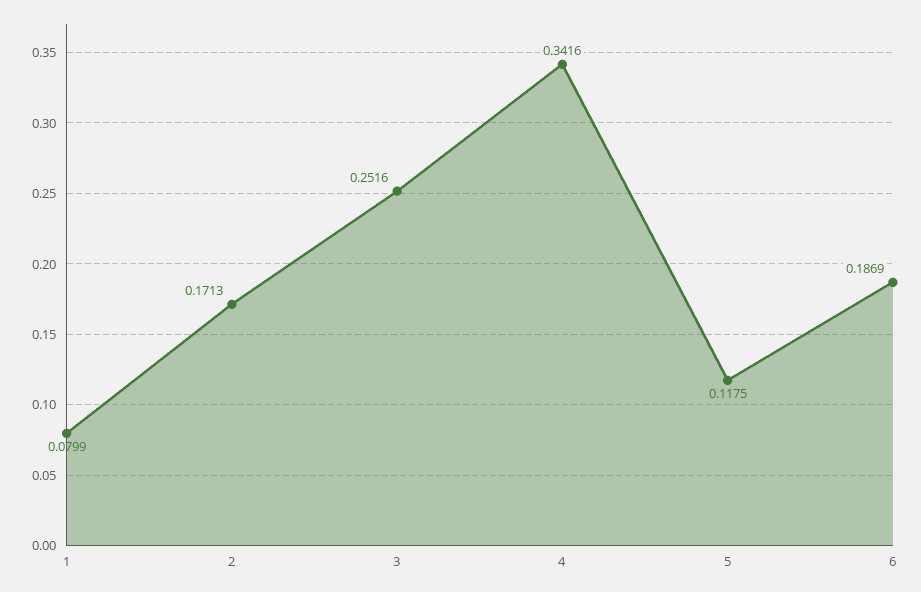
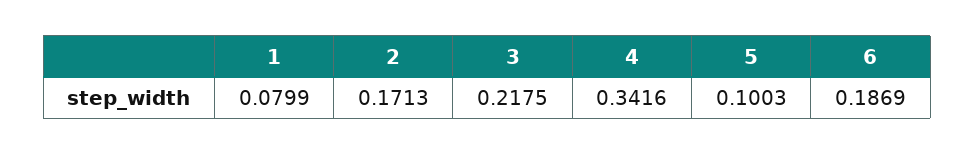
  {
    "1": 0.0799,
    "2": 0.1713,
-   "3": 0.2516,
+   "3": 0.2175,
    "4": 0.3416,
-   "5": 0.1175,
+   "5": 0.1003,
    "6": 0.1869
  }

